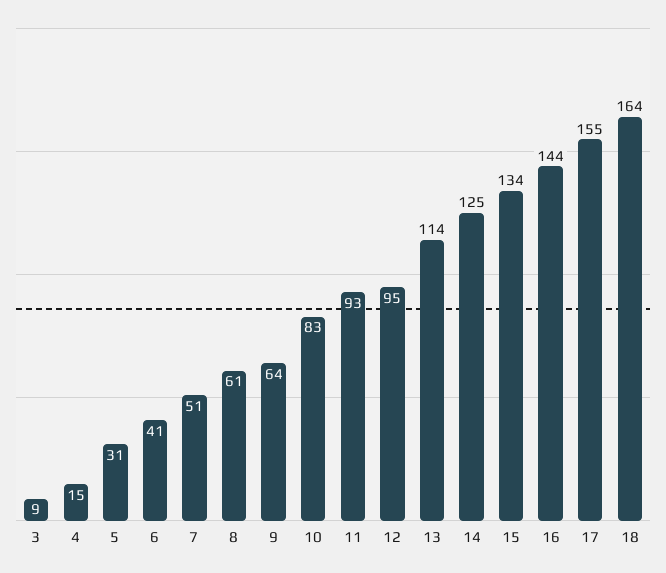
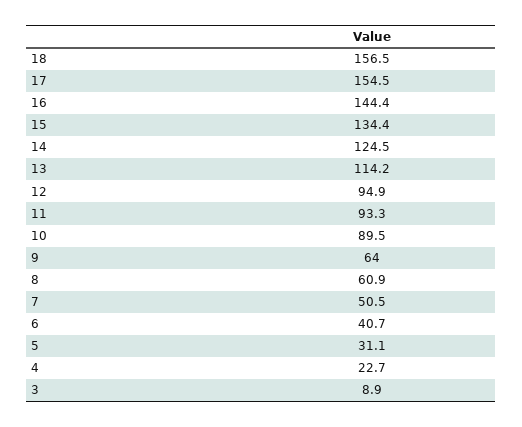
  {
    "3": 8.9,
-   "4": 15,
+   "4": 22.7,
    "5": 31.1,
    "6": 40.7,
    "7": 50.5,
    "8": 60.9,
    "9": 64,
-   "10": 83,
+   "10": 89.5,
    "11": 93.3,
    "12": 94.9,
    "13": 114.2,
    "14": 124.5,
    "15": 134.4,
    "16": 144.4,
    "17": 154.5,
-   "18": 164
+   "18": 156.5
  }

